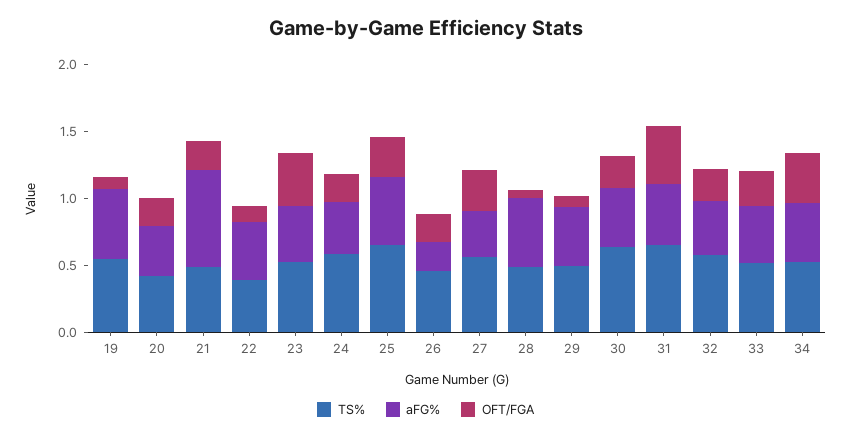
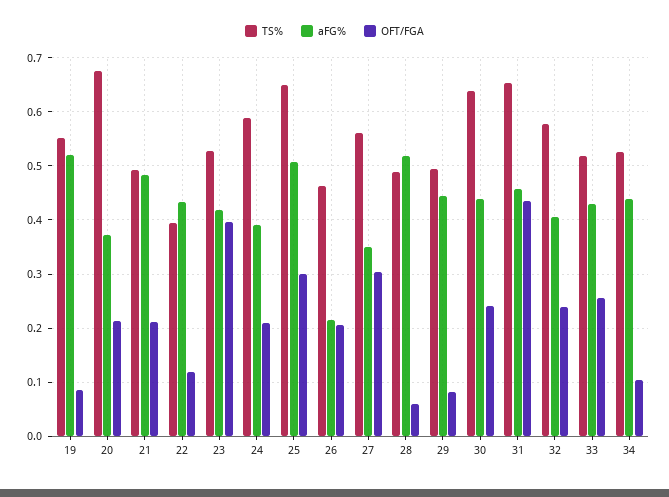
  {
    "TS%": {
      "19": 0.56,
-     "20": 0.4,
+     "20": 0.68,
      "21": 0.5,
      "22": 0.4,
      "23": 0.52,
      "24": 0.58,
      "25": 0.66,
      "26": 0.46,
      "27": 0.56,
      "28": 0.48,
      "29": 0.5,
      "30": 0.64,
      "31": 0.66,
      "32": 0.58,
      "33": 0.52,
      "34": 0.52
    },
    "aFG%": {
      "19": 0.52,
      "20": 0.38,
-     "21": 0.7,
+     "21": 0.48,
      "22": 0.44,
      "23": 0.42,
      "24": 0.4,
      "25": 0.5,
      "26": 0.22,
      "27": 0.36,
      "28": 0.52,
      "29": 0.44,
      "30": 0.44,
      "31": 0.46,
      "32": 0.4,
      "33": 0.42,
      "34": 0.44
    },
    "OFT/FGA": {
      "19": 0.08,
      "20": 0.22,
      "21": 0.22,
      "22": 0.12,
      "23": 0.4,
      "24": 0.2,
      "25": 0.3,
      "26": 0.2,
      "27": 0.3,
      "28": 0.06,
      "29": 0.08,
      "30": 0.24,
      "31": 0.44,
      "32": 0.24,
      "33": 0.26,
-     "34": 0.4
+     "34": 0.1
    }
  }

